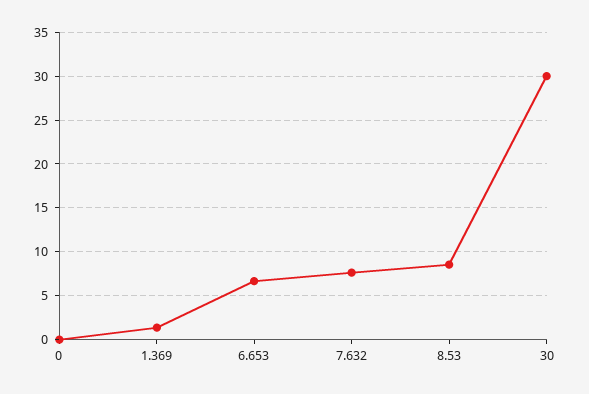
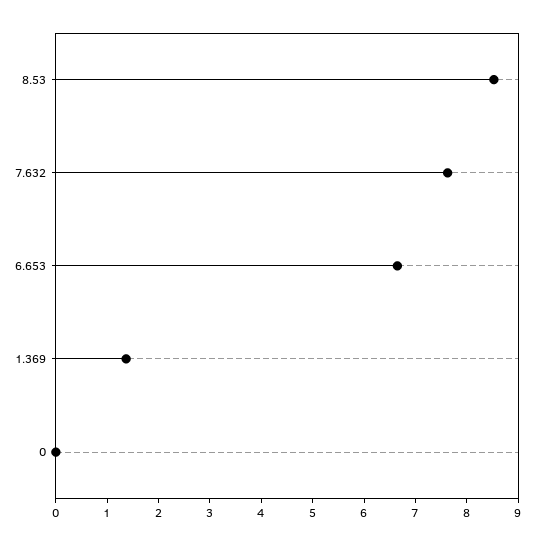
  {
    "0": 0,
    "1.369": 1.4,
    "6.653": 6.6,
    "7.632": 7.6,
-   "8.53": 8.6,
+   "8.53": 8.6
-   "30": 30
  }

